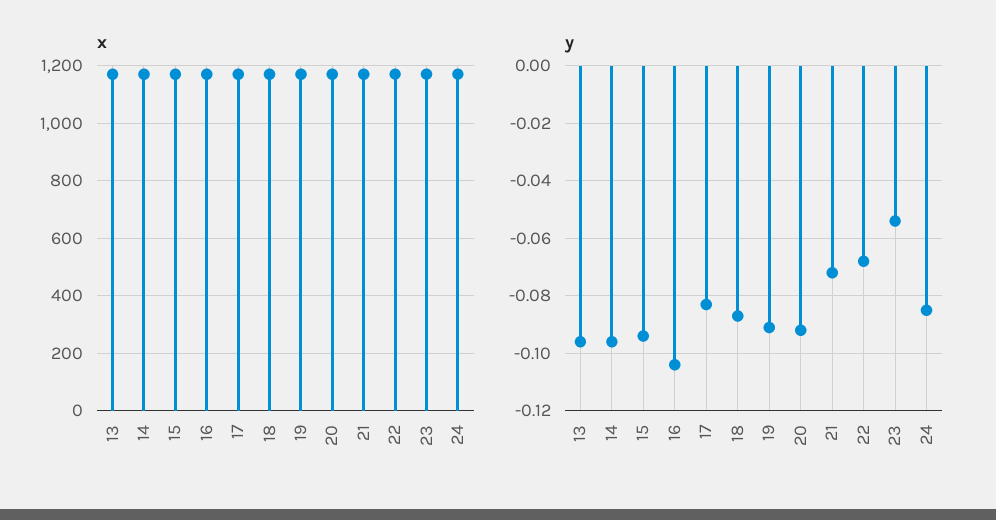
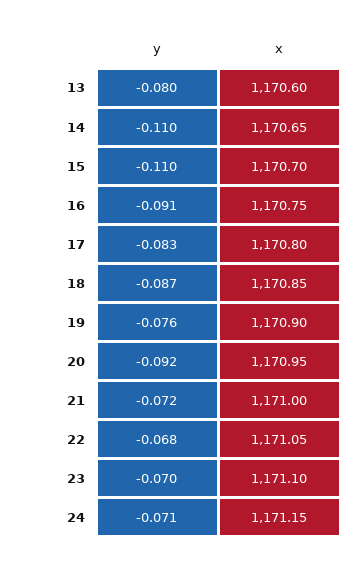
  {
    "x": {
      "13": 1170.6,
      "14": 1170.65,
      "15": 1170.7,
      "16": 1170.75,
      "17": 1170.8,
      "18": 1170.85,
      "19": 1170.9,
      "20": 1170.95,
      "21": 1171,
      "22": 1171.05,
      "23": 1171.1,
      "24": 1171.15
    },
    "y": {
-     "13": -0.095,
+     "13": -0.08,
-     "14": -0.095,
+     "14": -0.11,
-     "15": -0.095,
+     "15": -0.11,
-     "16": -0.105,
+     "16": -0.091,
      "17": -0.083,
      "18": -0.087,
-     "19": -0.09,
+     "19": -0.076,
      "20": -0.092,
      "21": -0.072,
      "22": -0.068,
-     "23": -0.055,
+     "23": -0.07,
-     "24": -0.085
+     "24": -0.071
    }
  }

